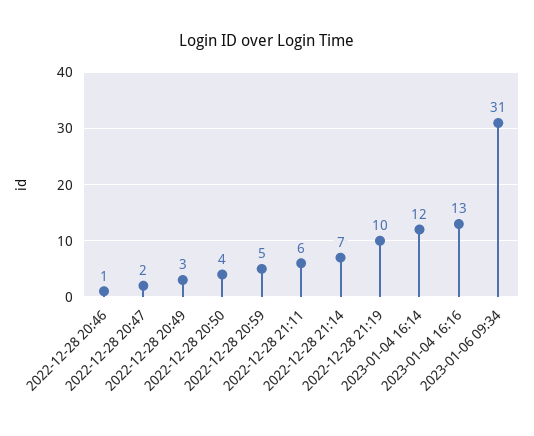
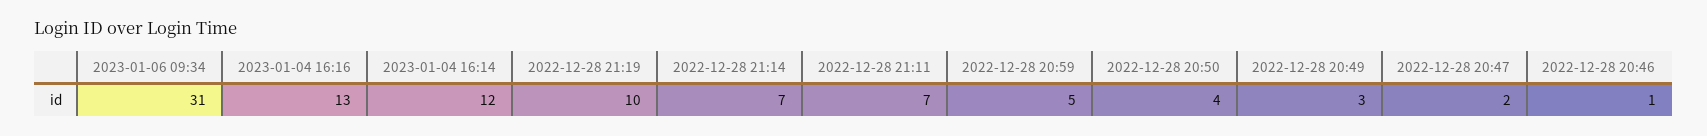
  {
    "2022-12-28 20:46": 1,
    "2022-12-28 20:47": 2,
    "2022-12-28 20:49": 3,
    "2022-12-28 20:50": 4,
    "2022-12-28 20:59": 5,
-   "2022-12-28 21:11": 6,
+   "2022-12-28 21:11": 7,
    "2022-12-28 21:14": 7,
    "2022-12-28 21:19": 10,
    "2023-01-04 16:14": 12,
    "2023-01-04 16:16": 13,
    "2023-01-06 09:34": 31
  }

